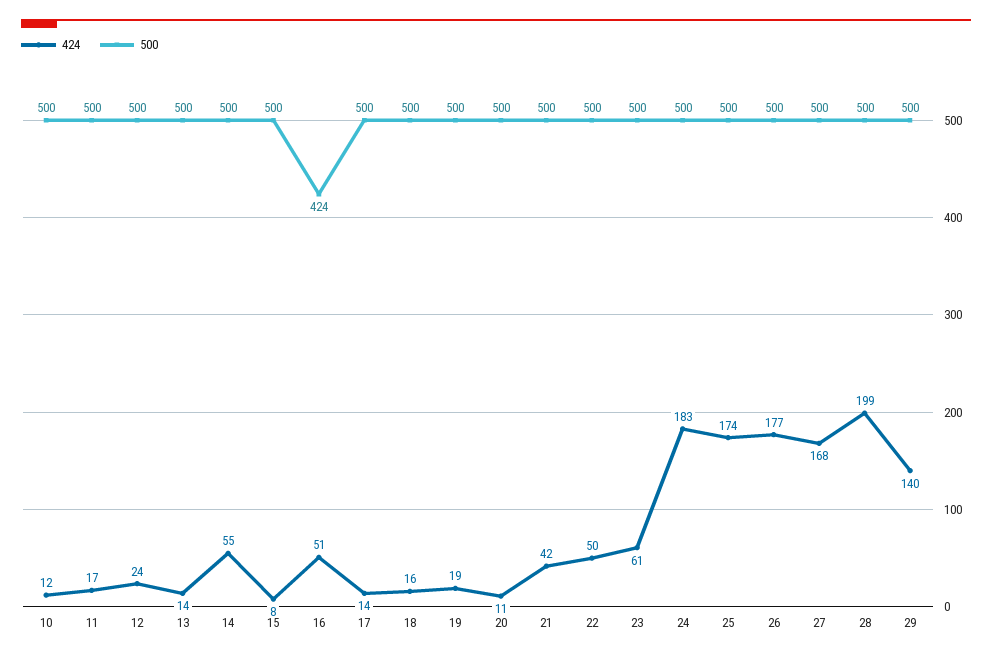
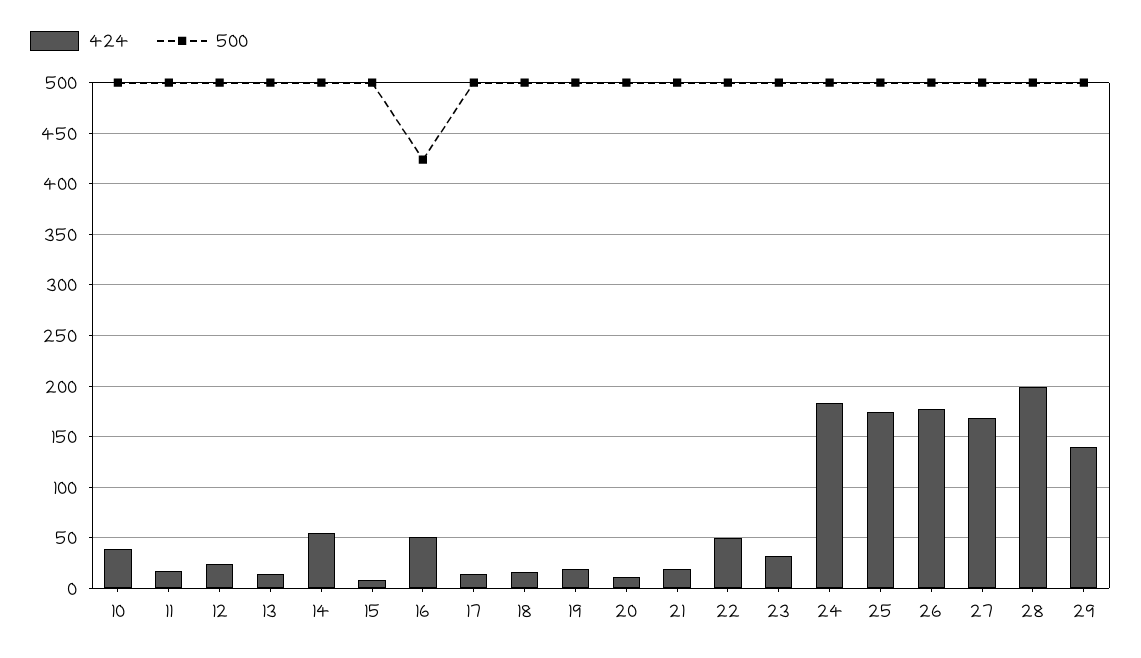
  {
    "424": {
-     "10": 12,
+     "10": 40,
      "11": 17,
      "12": 24,
      "13": 14,
      "14": 55,
      "15": 8,
      "16": 51,
      "17": 14,
      "18": 16,
      "19": 19,
      "20": 11,
-     "21": 42,
+     "21": 20,
      "22": 50,
-     "23": 61,
+     "23": 30,
      "24": 183,
      "25": 174,
      "26": 177,
      "27": 168,
      "28": 199,
      "29": 140
    },
    "500": {
      "10": 500,
      "11": 500,
      "12": 500,
      "13": 500,
      "14": 500,
      "15": 500,
      "16": 424,
      "17": 500,
      "18": 500,
      "19": 500,
      "20": 500,
      "21": 500,
      "22": 500,
      "23": 500,
      "24": 500,
      "25": 500,
      "26": 500,
      "27": 500,
      "28": 500,
      "29": 500
    }
  }

